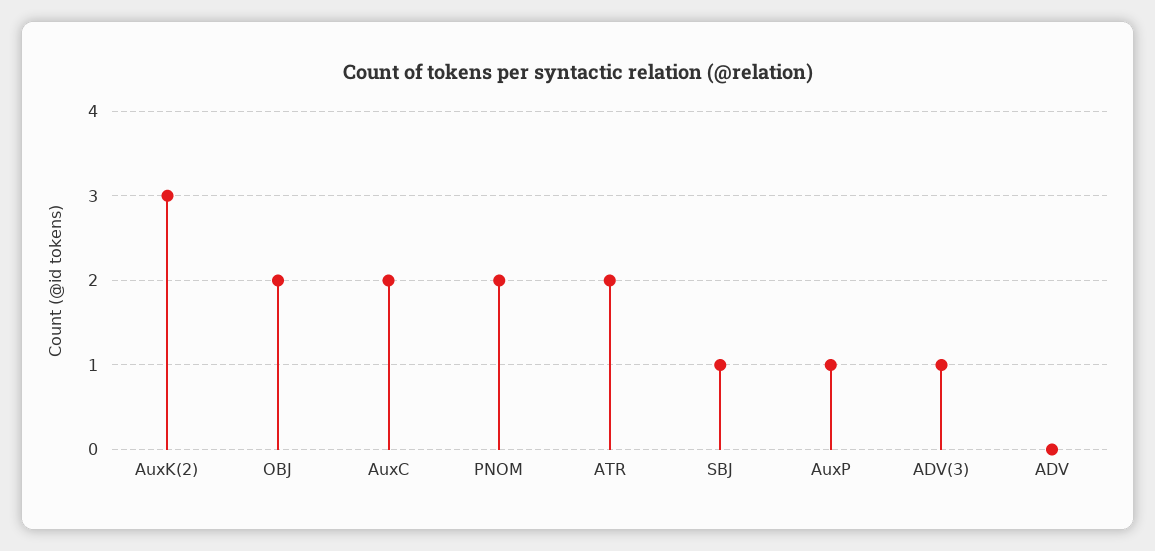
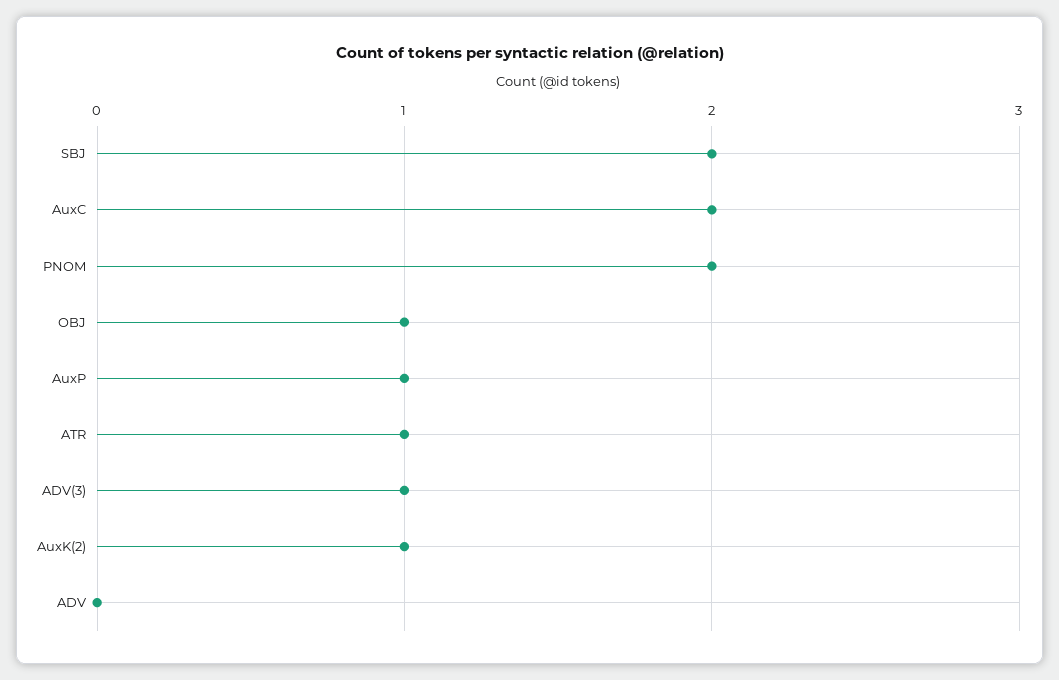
  {
-   "AuxK(2)": 3,
+   "AuxK(2)": 1,
-   "OBJ": 2,
+   "OBJ": 1,
    "AuxC": 2,
    "PNOM": 2,
-   "ATR": 2,
+   "ATR": 1,
-   "SBJ": 1,
+   "SBJ": 2,
    "AuxP": 1,
    "ADV(3)": 1,
    "ADV": 0
  }

